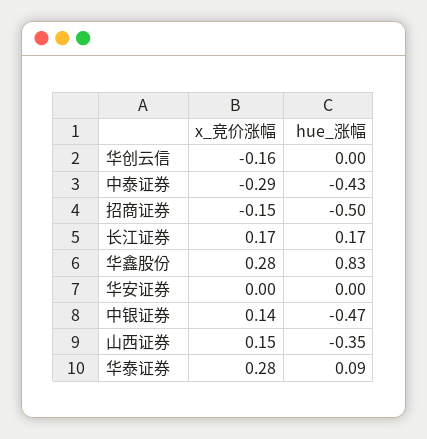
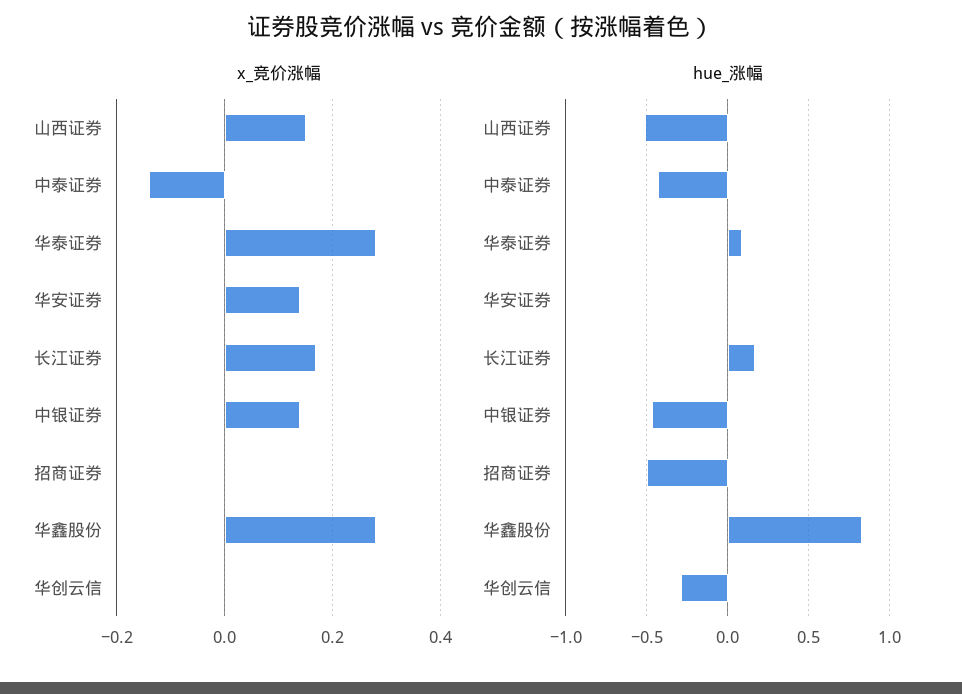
  {
    "x_竞价涨幅": {
-     "华创云信": -0.16,
+     "华创云信": 0,
-     "中泰证券": -0.29,
+     "中泰证券": -0.15,
-     "招商证券": -0.15,
+     "招商证券": 0,
      "长江证券": 0.17,
      "华鑫股份": 0.28,
-     "华安证券": 0,
+     "华安证券": 0.15,
      "中银证券": 0.14,
      "山西证券": 0.15,
      "华泰证券": 0.28
    },
    "hue_涨幅": {
-     "华创云信": 0,
+     "华创云信": -0.3,
      "中泰证券": -0.43,
      "招商证券": -0.5,
      "长江证券": 0.17,
      "华鑫股份": 0.83,
      "华安证券": 0,
      "中银证券": -0.47,
-     "山西证券": -0.35,
+     "山西证券": -0.5,
      "华泰证券": 0.09
    }
  }

